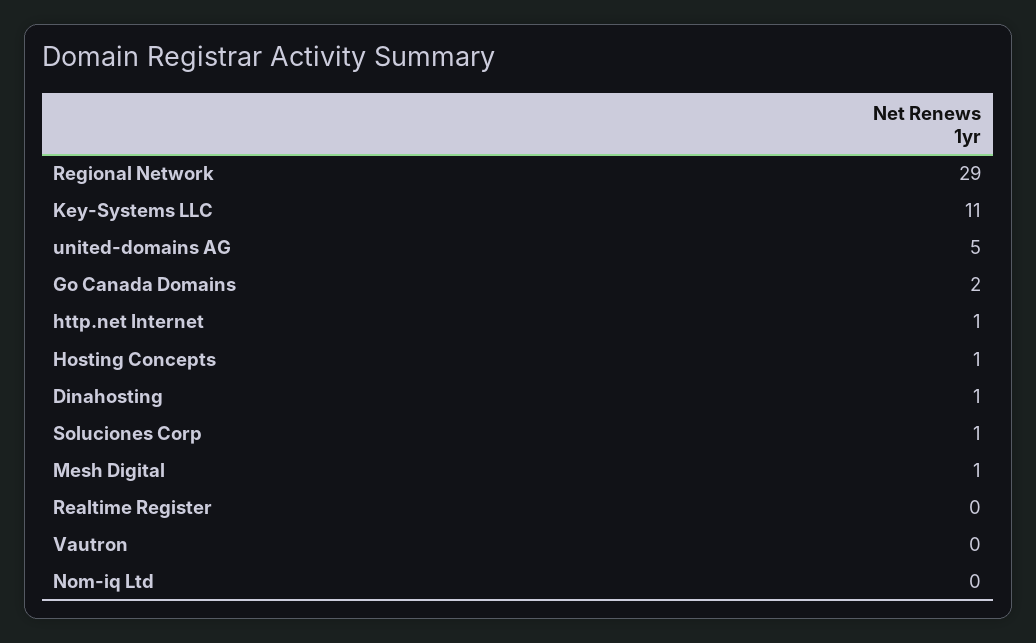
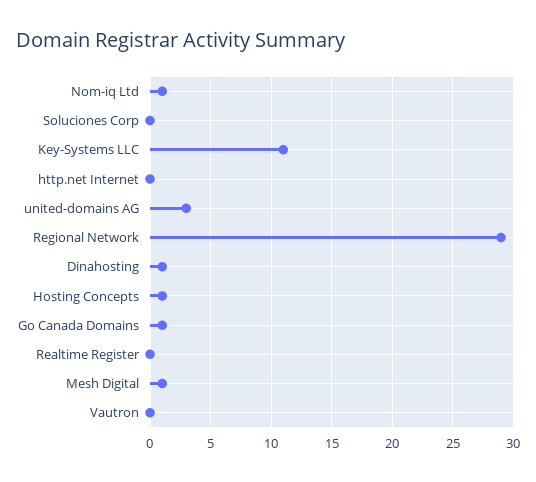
  {
    "Regional Network": 29,
    "Key-Systems LLC": 11,
-   "united-domains AG": 5,
+   "united-domains AG": 3,
-   "Go Canada Domains": 2,
+   "Go Canada Domains": 1,
-   "http.net Internet": 1,
+   "http.net Internet": 0,
    "Hosting Concepts": 1,
    "Dinahosting": 1,
-   "Soluciones Corp": 1,
+   "Soluciones Corp": 0,
    "Mesh Digital": 1,
    "Realtime Register": 0,
    "Vautron": 0,
-   "Nom-iq Ltd": 0
+   "Nom-iq Ltd": 1
  }

